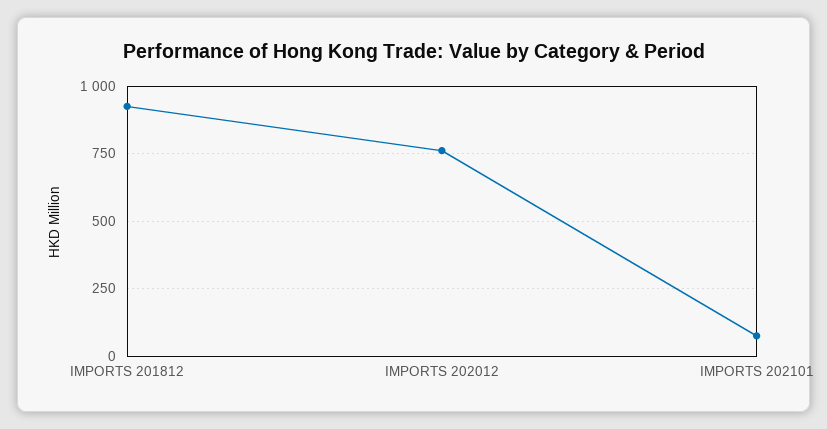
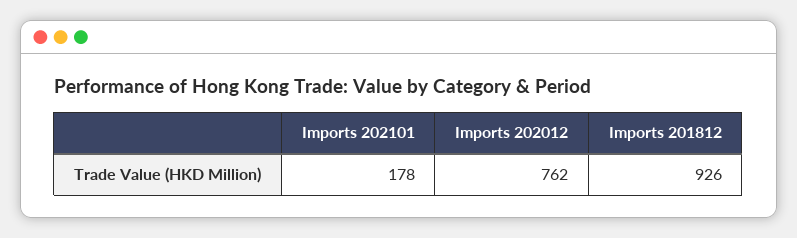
  {
    "IMPORTS 201812": 926,
    "IMPORTS 202012": 762,
-   "IMPORTS 202101": 75
+   "IMPORTS 202101": 178
  }

